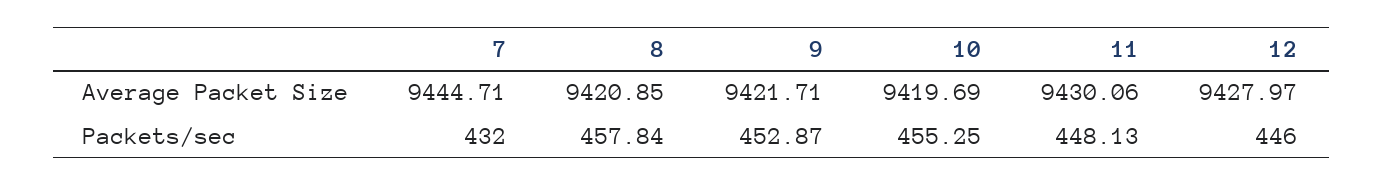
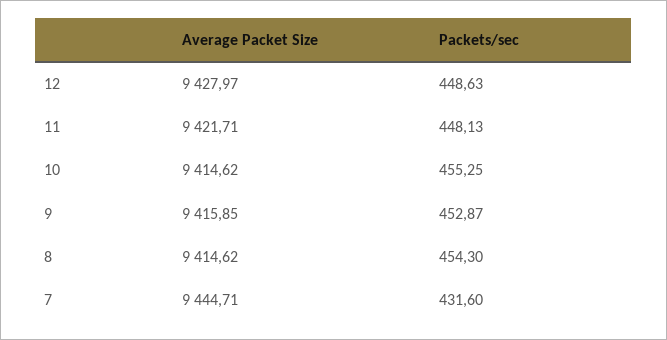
  {
    "7": {
      "Average Packet Size": 9444.71,
-     "Packets/sec": 432
+     "Packets/sec": 431.6
    },
    "8": {
-     "Average Packet Size": 9420.85,
+     "Average Packet Size": 9414.62,
-     "Packets/sec": 457.84
+     "Packets/sec": 454.3
    },
    "9": {
-     "Average Packet Size": 9421.71,
+     "Average Packet Size": 9415.85,
      "Packets/sec": 452.87
    },
    "10": {
-     "Average Packet Size": 9419.69,
+     "Average Packet Size": 9414.62,
      "Packets/sec": 455.25
    },
    "11": {
-     "Average Packet Size": 9430.06,
+     "Average Packet Size": 9421.71,
      "Packets/sec": 448.13
    },
    "12": {
      "Average Packet Size": 9427.97,
-     "Packets/sec": 446
+     "Packets/sec": 448.63
    }
  }

